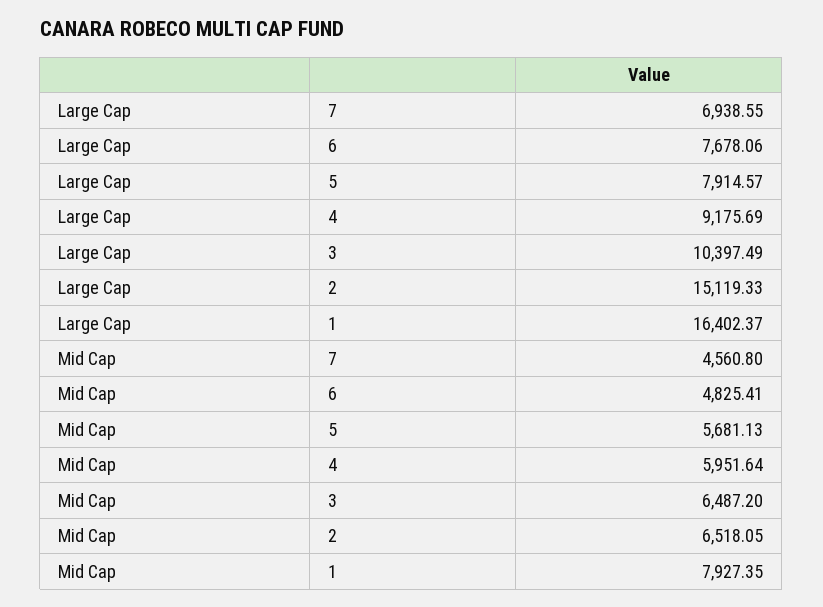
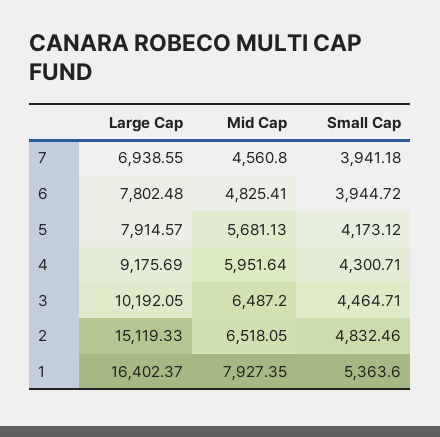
  {
    "Large Cap": {
      "7": 6938.55,
-     "6": 7678.06,
+     "6": 7802.48,
      "5": 7914.57,
      "4": 9175.69,
-     "3": 10397.49,
+     "3": 10192.05,
      "2": 15119.33,
      "1": 16402.37
    },
    "Mid Cap": {
      "7": 4560.8,
      "6": 4825.41,
      "5": 5681.13,
      "4": 5951.64,
      "3": 6487.2,
      "2": 6518.05,
      "1": 7927.35
-   }
+   },
+   "Small Cap": {
+     "7": 3941.18,
+     "6": 3944.72,
+     "5": 4173.12,
+     "4": 4300.71,
+     "3": 4464.71,
+     "2": 4832.46,
+     "1": 5363.6
+   }
  }

